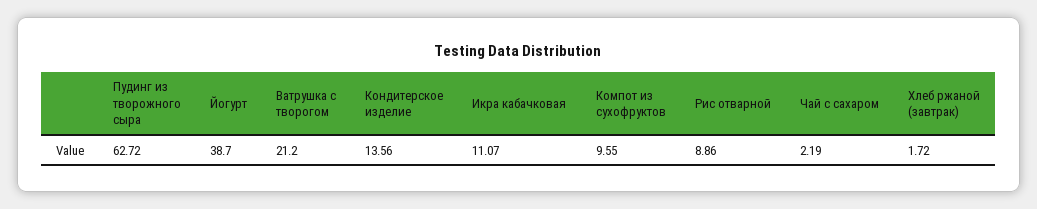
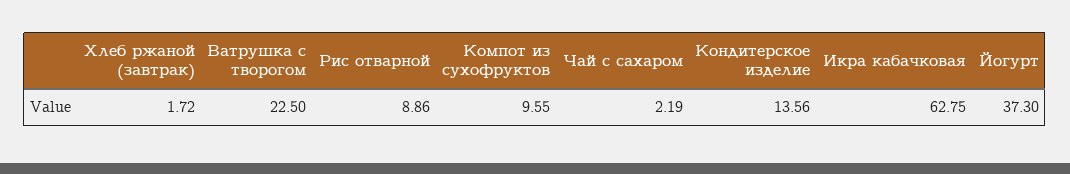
  {
-   "Пудинг из творожного сыра": 62.72,
-   "Йогурт": 38.7,
+   "Йогурт": 37.3,
-   "Ватрушка с творогом": 21.2,
+   "Ватрушка с творогом": 22.5,
    "Кондитерское изделие": 13.56,
-   "Икра кабачковая": 11.07,
+   "Икра кабачковая": 62.75,
    "Компот из сухофруктов": 9.55,
    "Рис отварной": 8.86,
    "Чай с сахаром": 2.19,
    "Хлеб ржаной (завтрак)": 1.72
  }

